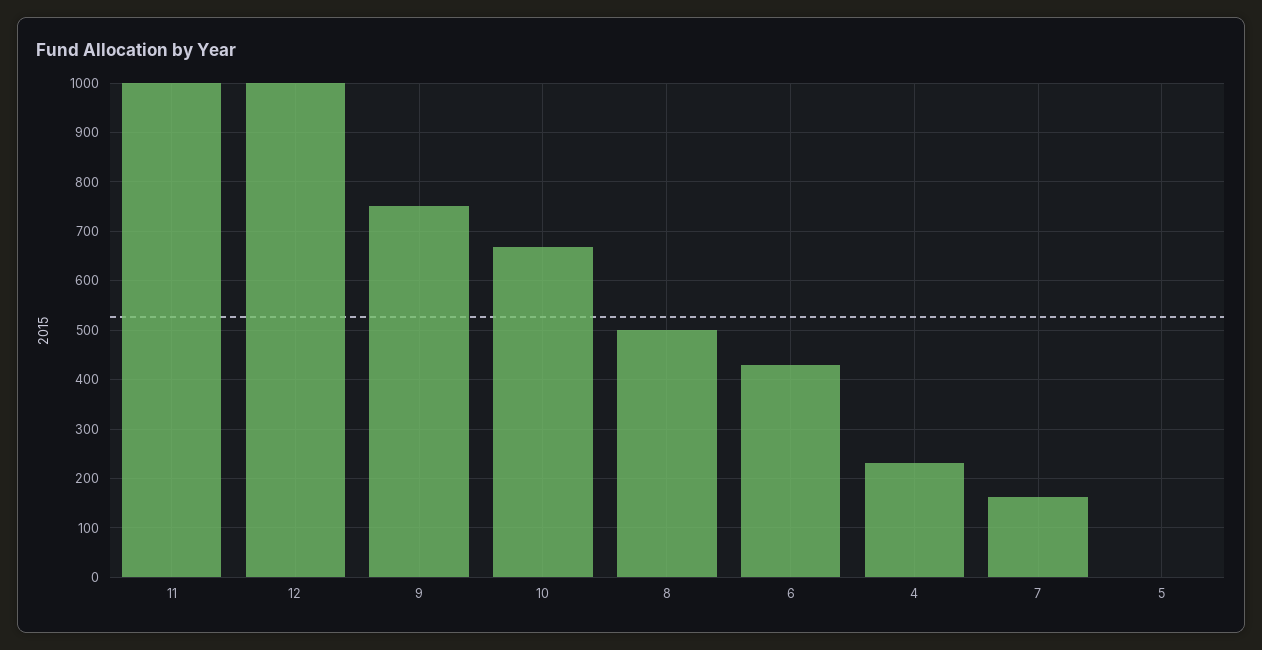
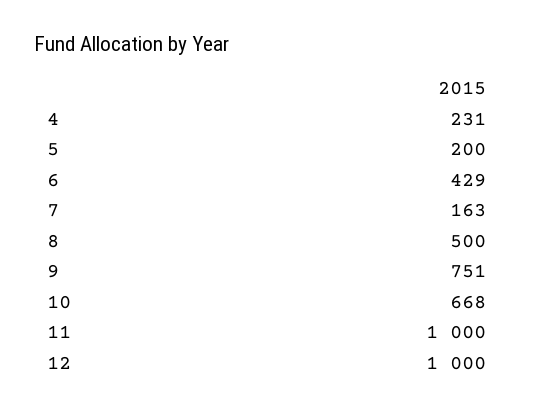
  {
    "11": 1000,
    "12": 1000,
    "9": 751,
    "10": 668,
    "8": 500,
    "6": 429,
    "4": 231,
    "7": 163,
-   "5": 0
+   "5": 200
  }

